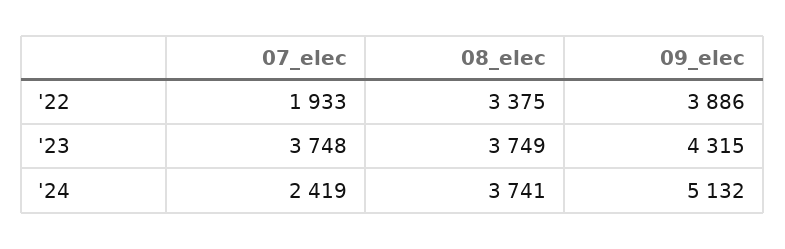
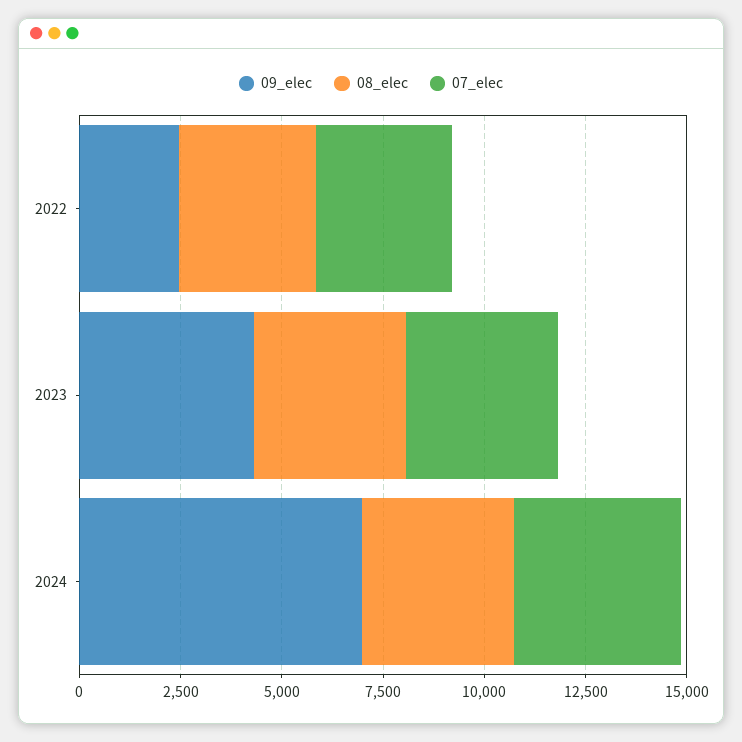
  {
    "07_elec": {
-     "'22": 1933,
+     "'22": 3500,
      "'23": 3748,
-     "'24": 2419
+     "'24": 4000
    },
    "08_elec": {
      "'22": 3375,
      "'23": 3749,
      "'24": 3741
    },
    "09_elec": {
-     "'22": 3886,
+     "'22": 2500,
      "'23": 4315,
-     "'24": 5132
+     "'24": 7000
    }
  }

